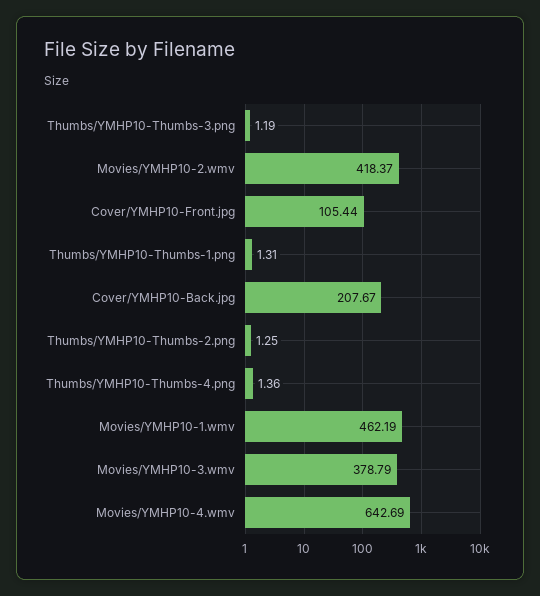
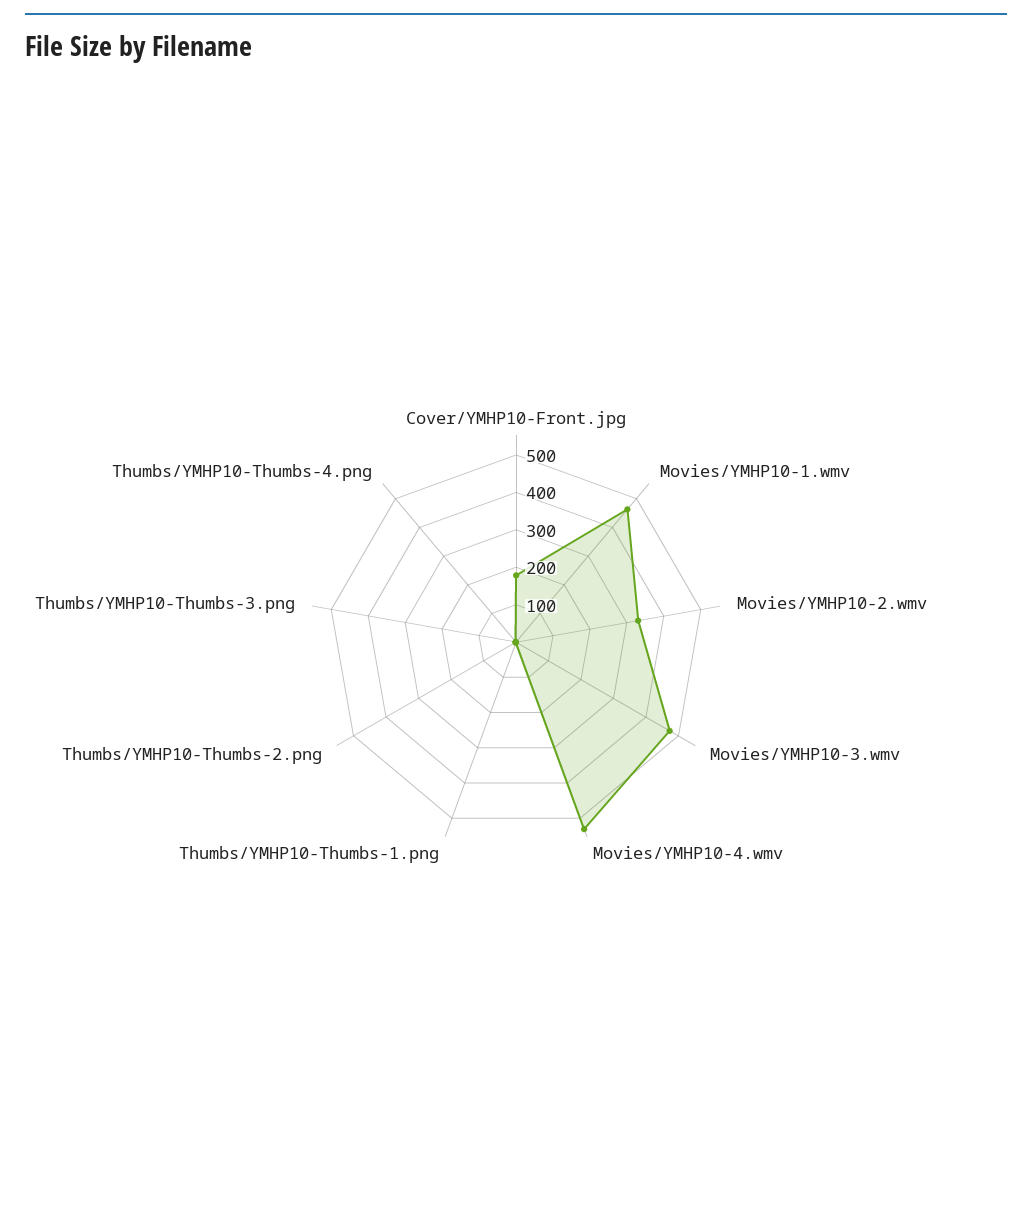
  {
    "Thumbs/YMHP10-Thumbs-3.png": 1.19,
-   "Movies/YMHP10-2.wmv": 418.37,
+   "Movies/YMHP10-2.wmv": 325,
-   "Cover/YMHP10-Front.jpg": 105.44,
+   "Cover/YMHP10-Front.jpg": 175,
    "Thumbs/YMHP10-Thumbs-1.png": 1.31,
-   "Cover/YMHP10-Back.jpg": 207.67,
    "Thumbs/YMHP10-Thumbs-2.png": 1.25,
    "Thumbs/YMHP10-Thumbs-4.png": 1.36,
    "Movies/YMHP10-1.wmv": 462.19,
-   "Movies/YMHP10-3.wmv": 378.79,
+   "Movies/YMHP10-3.wmv": 475,
-   "Movies/YMHP10-4.wmv": 642.69
+   "Movies/YMHP10-4.wmv": 525
  }

